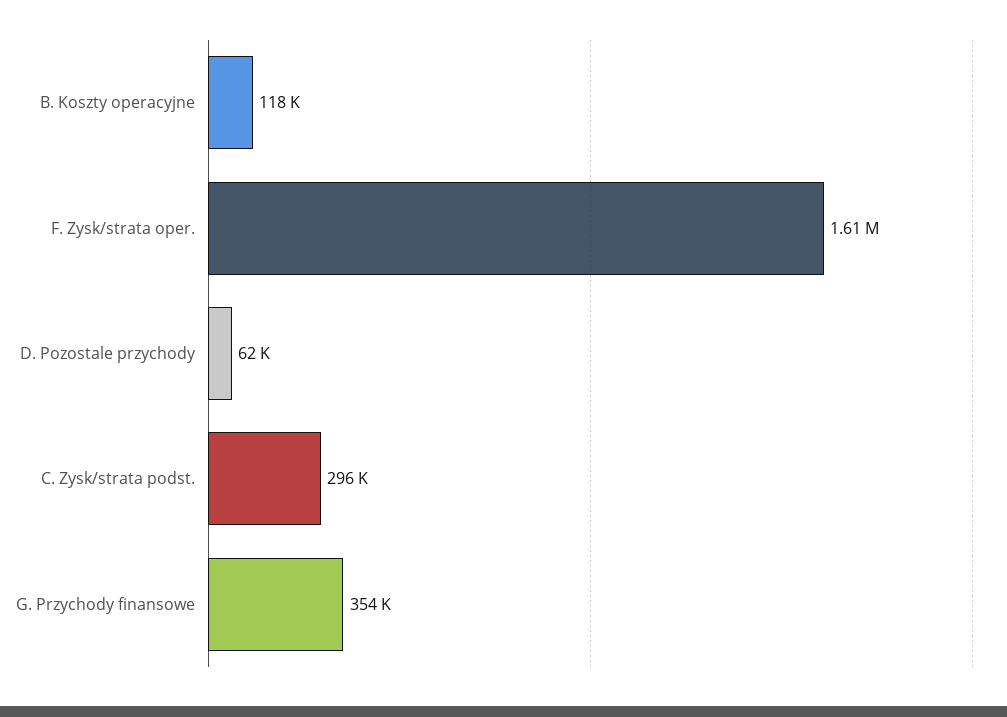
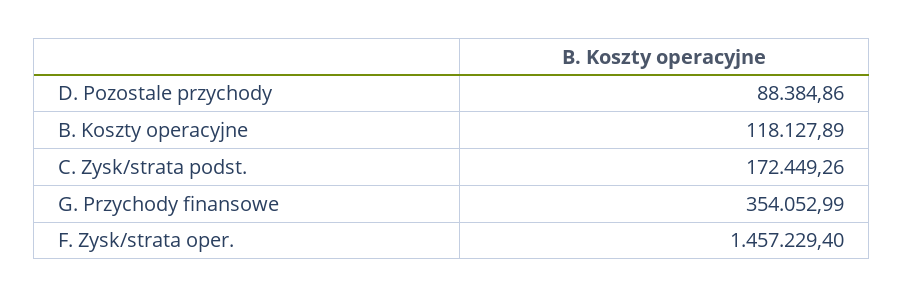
  {
    "B. Koszty operacyjne": 118127.89,
-   "F. Zysk/strata oper.": 1610000,
+   "F. Zysk/strata oper.": 1457229.4,
-   "D. Pozostale przychody": 62000,
+   "D. Pozostale przychody": 88384.86,
-   "C. Zysk/strata podst.": 296000,
+   "C. Zysk/strata podst.": 172449.26,
    "G. Przychody finansowe": 354052.99
  }

